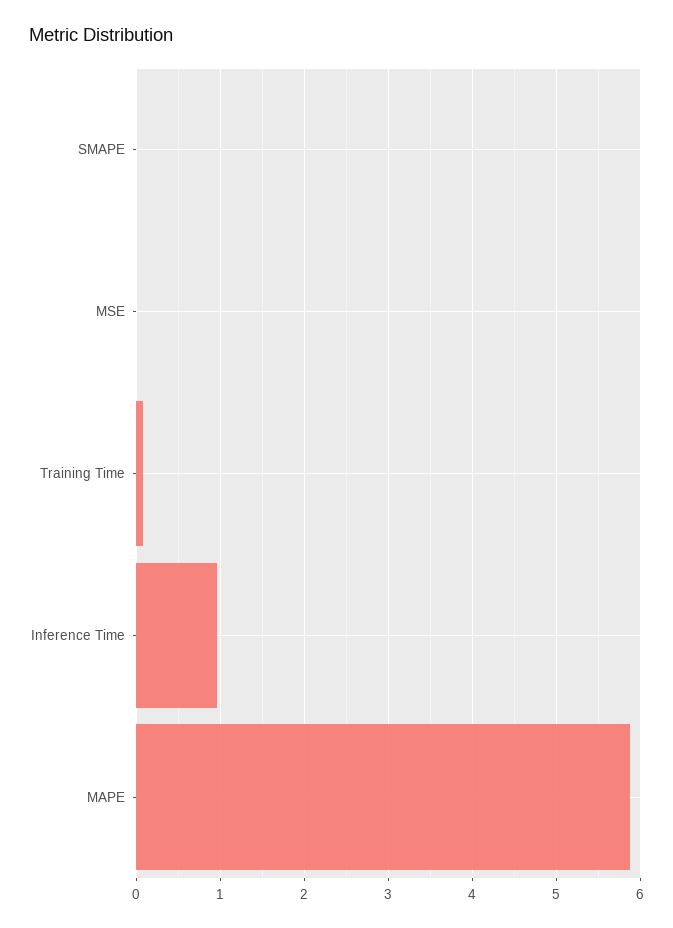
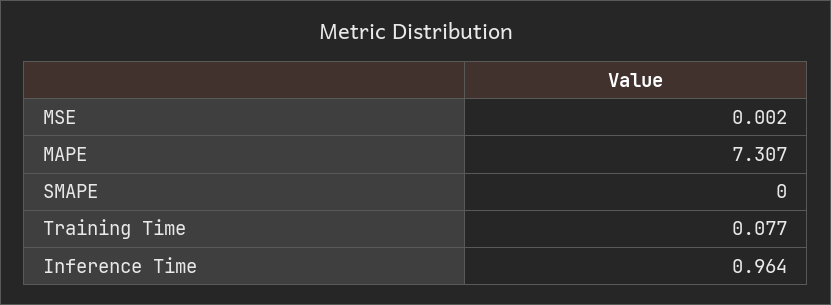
  {
    "SMAPE": 0,
    "MSE": 0.002,
    "Training Time": 0.077,
    "Inference Time": 0.964,
-   "MAPE": 5.9
+   "MAPE": 7.307
  }

